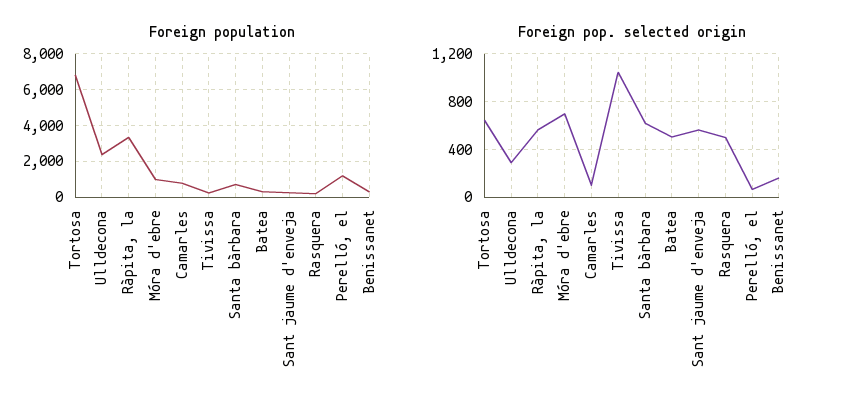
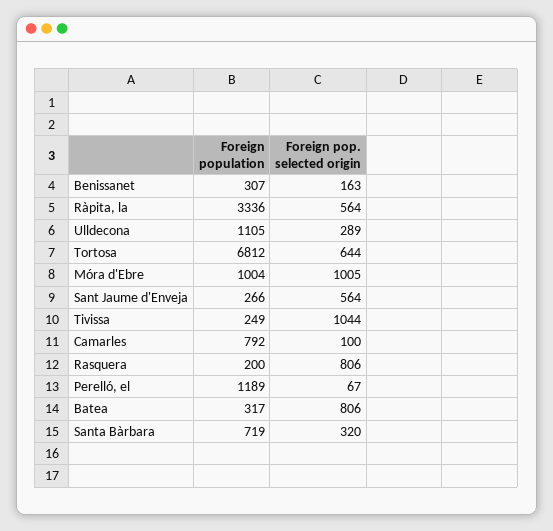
  {
    "Foreign population": {
      "Tortosa": 6812,
-     "Ulldecona": 2500,
+     "Ulldecona": 1105,
      "Ràpita, la": 3336,
      "Móra d'ebre": 1004,
      "Camarles": 792,
      "Tivissa": 249,
      "Santa bàrbara": 719,
      "Batea": 317,
      "Sant jaume d'enveja": 266,
      "Rasquera": 200,
      "Perelló, el": 1189,
      "Benissanet": 307
    },
    "Foreign pop. selected origin": {
      "Tortosa": 644,
      "Ulldecona": 289,
      "Ràpita, la": 564,
-     "Móra d'ebre": 700,
+     "Móra d'ebre": 1005,
      "Camarles": 100,
      "Tivissa": 1044,
-     "Santa bàrbara": 600,
+     "Santa bàrbara": 320,
-     "Batea": 500,
+     "Batea": 806,
      "Sant jaume d'enveja": 564,
-     "Rasquera": 500,
+     "Rasquera": 806,
      "Perelló, el": 67,
      "Benissanet": 163
    }
  }

